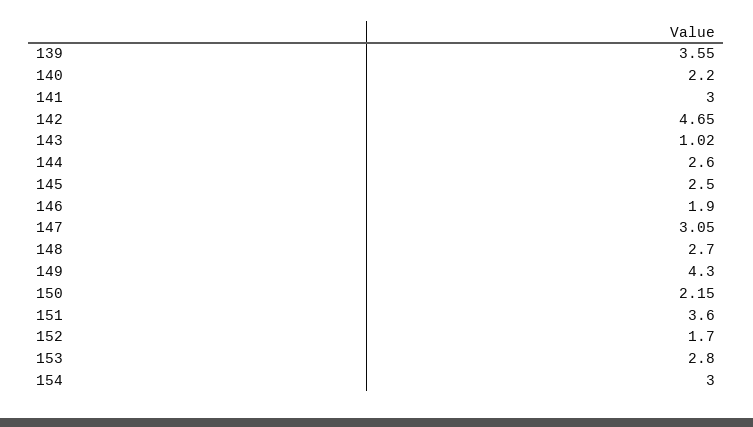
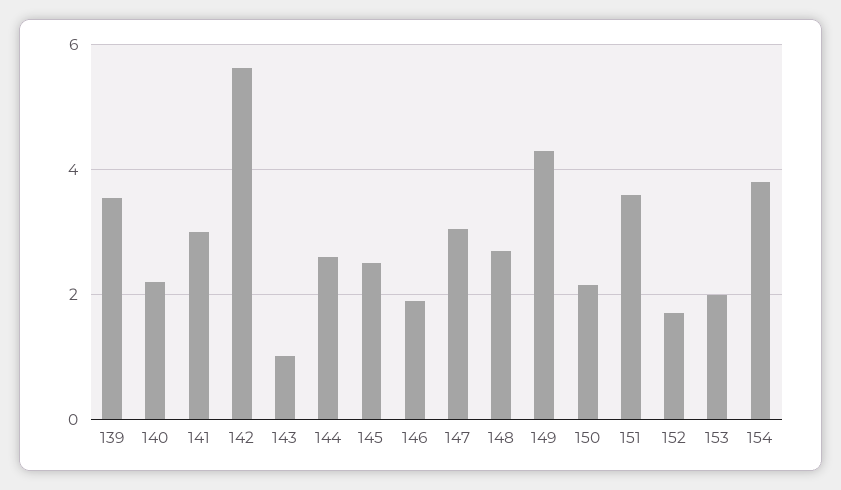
  {
    "139": 3.55,
    "140": 2.2,
    "141": 3,
-   "142": 4.65,
+   "142": 5.6,
    "143": 1.02,
    "144": 2.6,
    "145": 2.5,
    "146": 1.9,
    "147": 3.05,
    "148": 2.7,
    "149": 4.3,
    "150": 2.15,
    "151": 3.6,
    "152": 1.7,
-   "153": 2.8,
+   "153": 2,
-   "154": 3
+   "154": 3.8
  }

